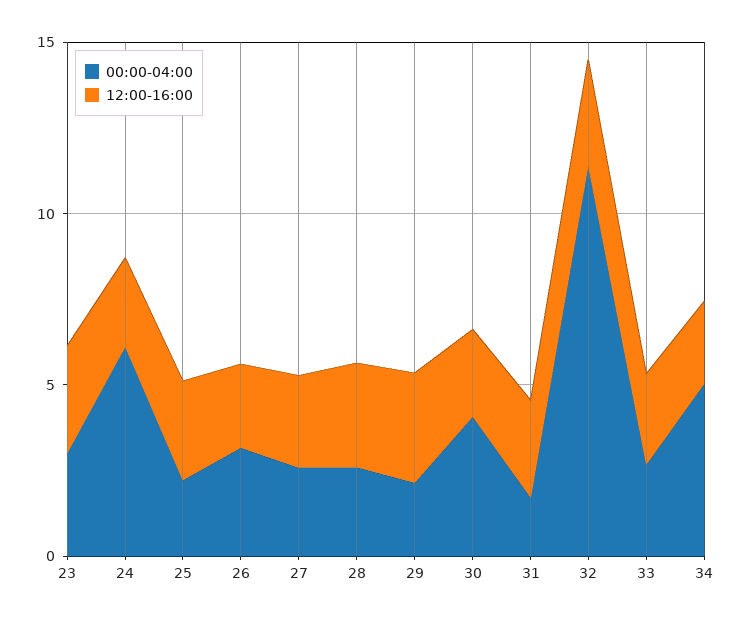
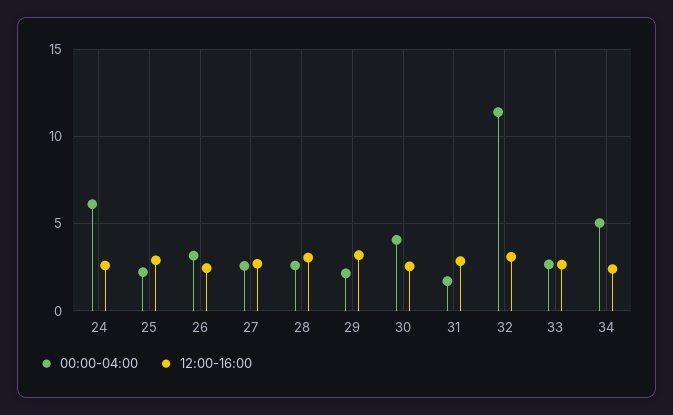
  {
    "00:00-04:00": {
-     "23": 3,
      "24": 6,
      "25": 2,
      "26": 3,
      "27": 2.5,
      "28": 2.5,
      "29": 2,
      "30": 4,
      "31": 1.5,
      "32": 11.5,
      "33": 2.5,
      "34": 5
    },
    "12:00-16:00": {
-     "23": 3,
      "24": 2.5,
      "25": 3,
      "26": 2.5,
      "27": 2.5,
      "28": 3,
      "29": 3,
      "30": 2.5,
      "31": 3,
      "32": 3,
      "33": 2.5,
      "34": 2.5
    }
  }

